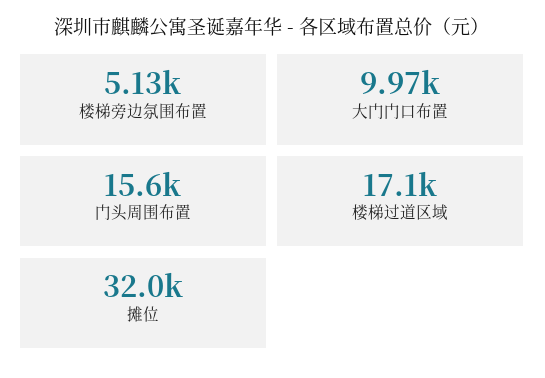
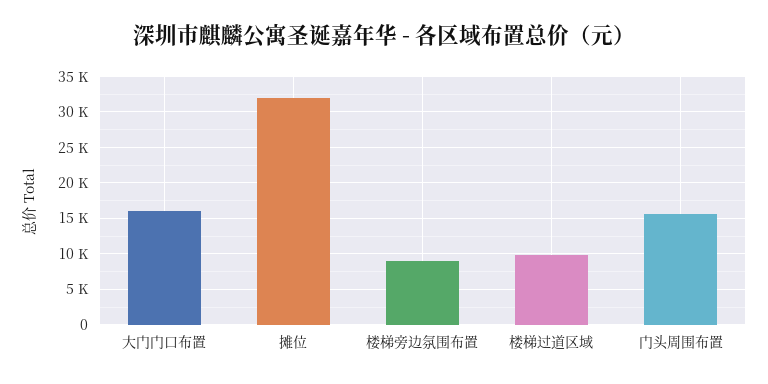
  {
-   "楼梯旁边氛围布置": 5130,
+   "楼梯旁边氛围布置": 9000,
-   "大门门口布置": 9970,
+   "大门门口布置": 16000,
    "门头周围布置": 15600,
-   "楼梯过道区域": 17100,
+   "楼梯过道区域": 10000,
    "摊位": 32000
  }

